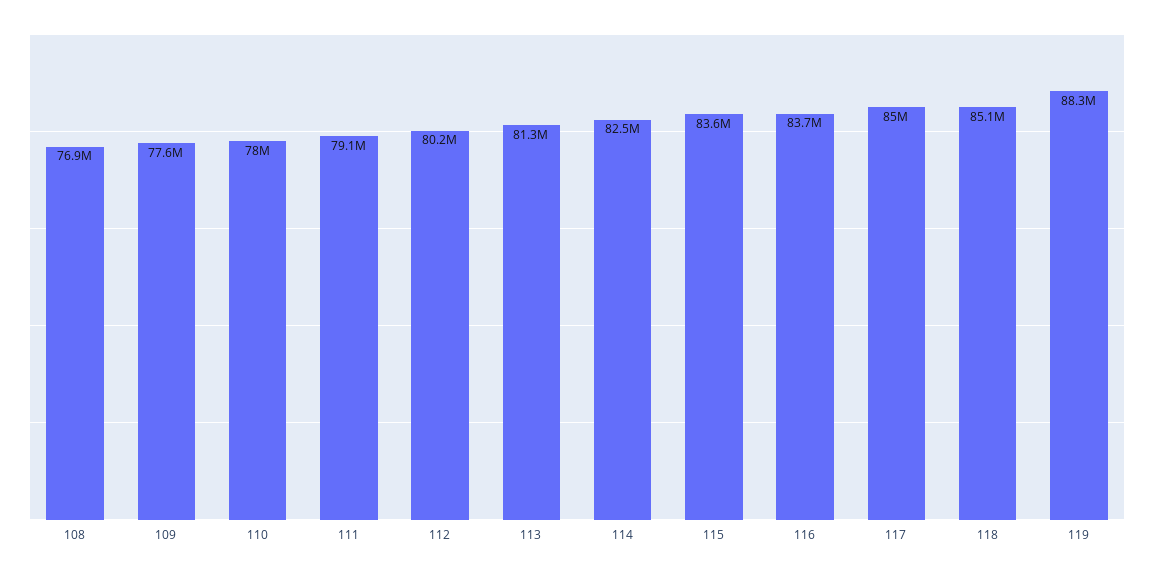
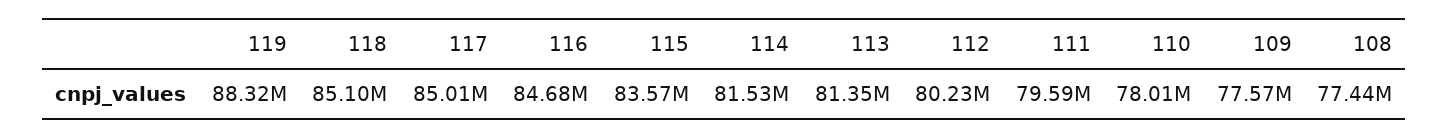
  {
-   "108": 76900000,
+   "108": 77440000,
    "109": 77570000,
    "110": 78010000,
-   "111": 79100000,
+   "111": 79590000,
    "112": 80230000,
    "113": 81350000,
-   "114": 82500000,
+   "114": 81530000,
    "115": 83570000,
-   "116": 83700000,
+   "116": 84680000,
    "117": 85010000,
    "118": 85100000,
    "119": 88320000
  }

